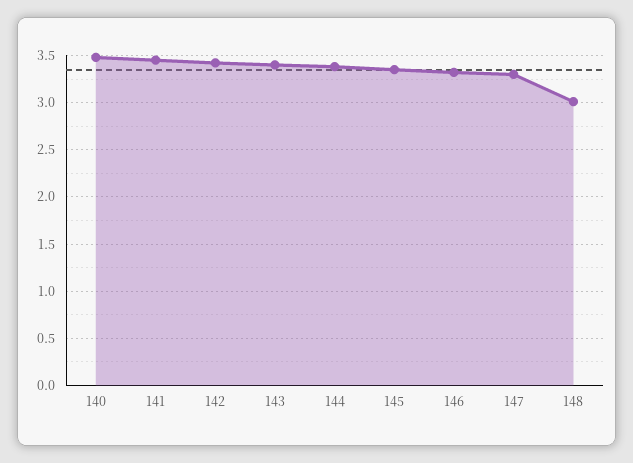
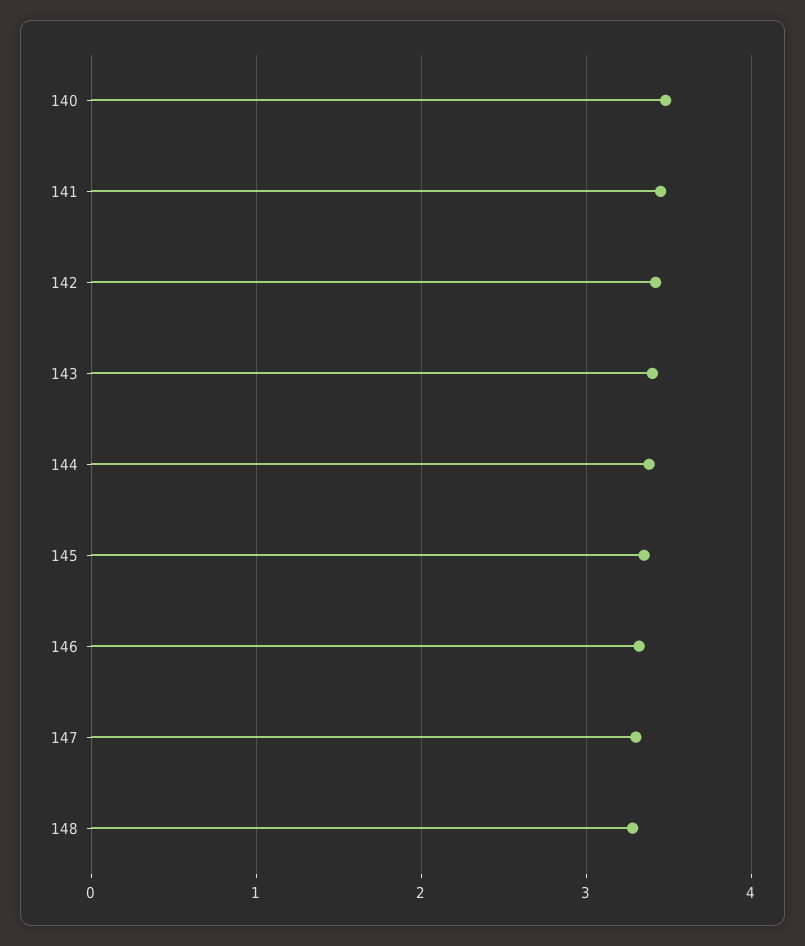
  {
    "140": 3.5,
    "141": 3.5,
    "142": 3.4,
    "143": 3.4,
    "144": 3.4,
    "145": 3.4,
    "146": 3.3,
    "147": 3.3,
-   "148": 3
+   "148": 3.3
  }

